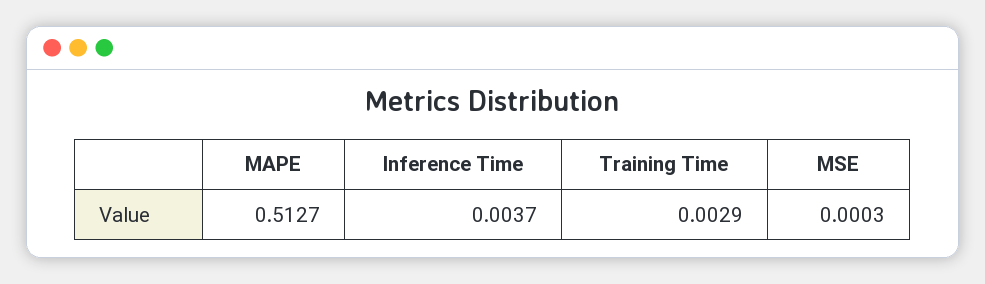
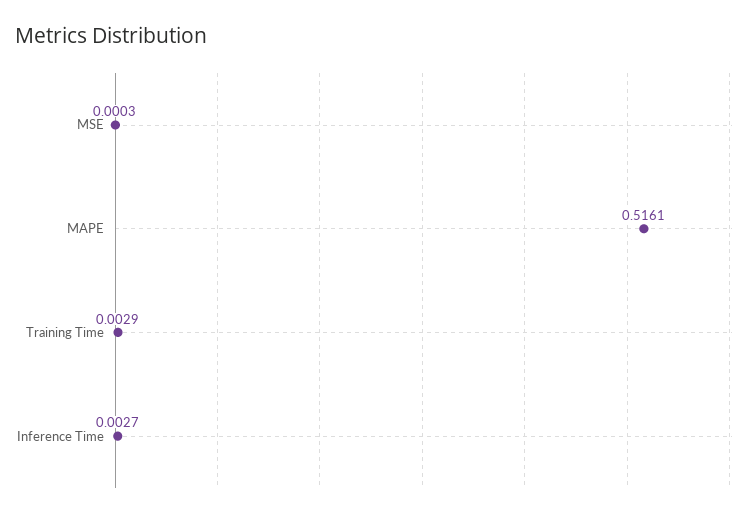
  {
-   "MAPE": 0.5127,
+   "MAPE": 0.5161,
-   "Inference Time": 0.0037,
+   "Inference Time": 0.0027,
    "Training Time": 0.0029,
    "MSE": 0.0003
  }

